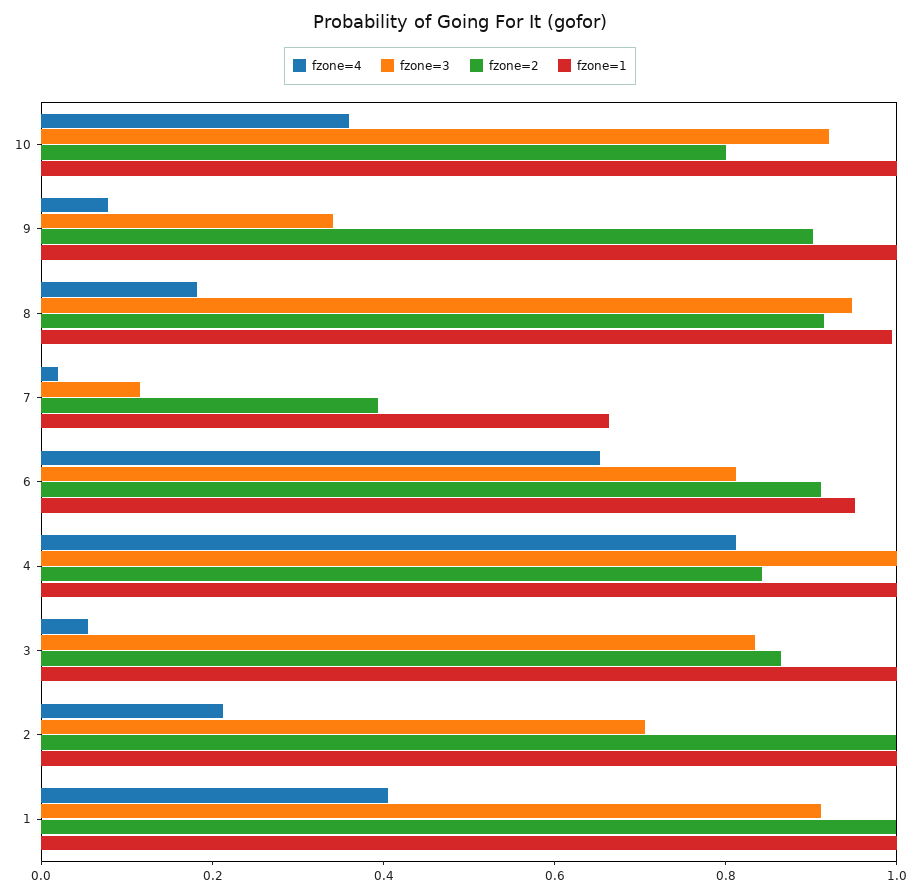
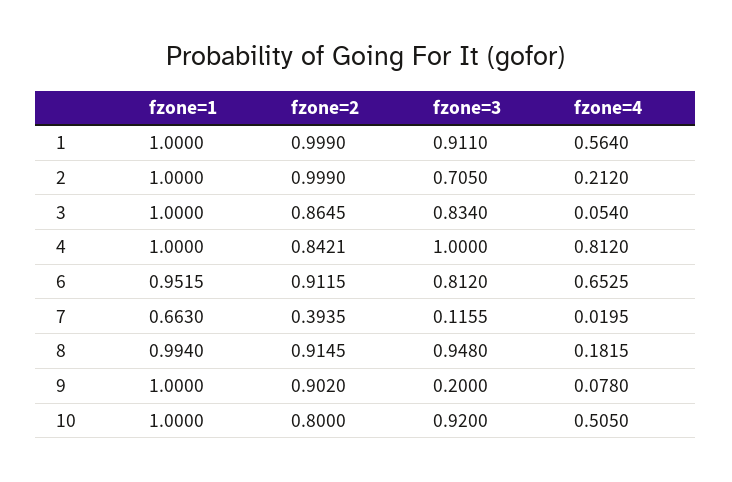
  {
    "fzone=4": {
-     "10": 0.35,
+     "10": 0.505,
      "9": 0.078,
      "8": 0.1815,
      "7": 0.0195,
      "6": 0.6525,
      "4": 0.812,
      "3": 0.054,
      "2": 0.212,
-     "1": 0.4
+     "1": 0.564
    },
    "fzone=3": {
      "10": 0.92,
-     "9": 0.35,
+     "9": 0.2,
      "8": 0.948,
      "7": 0.1155,
      "6": 0.812,
      "4": 1,
      "3": 0.834,
      "2": 0.705,
      "1": 0.911
    },
    "fzone=2": {
      "10": 0.8,
      "9": 0.902,
      "8": 0.9145,
      "7": 0.3935,
      "6": 0.9115,
      "4": 0.8421,
      "3": 0.8645,
      "2": 0.999,
      "1": 0.999
    },
    "fzone=1": {
      "10": 1,
      "9": 1,
      "8": 0.994,
      "7": 0.663,
      "6": 0.9515,
      "4": 1,
      "3": 1,
      "2": 1,
      "1": 1
    }
  }

